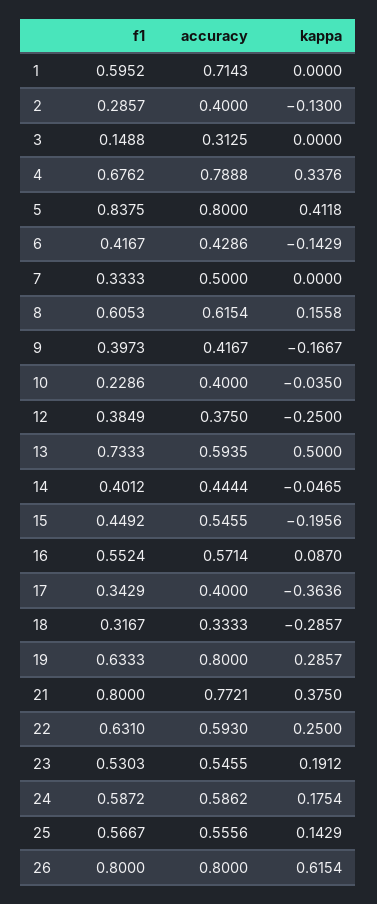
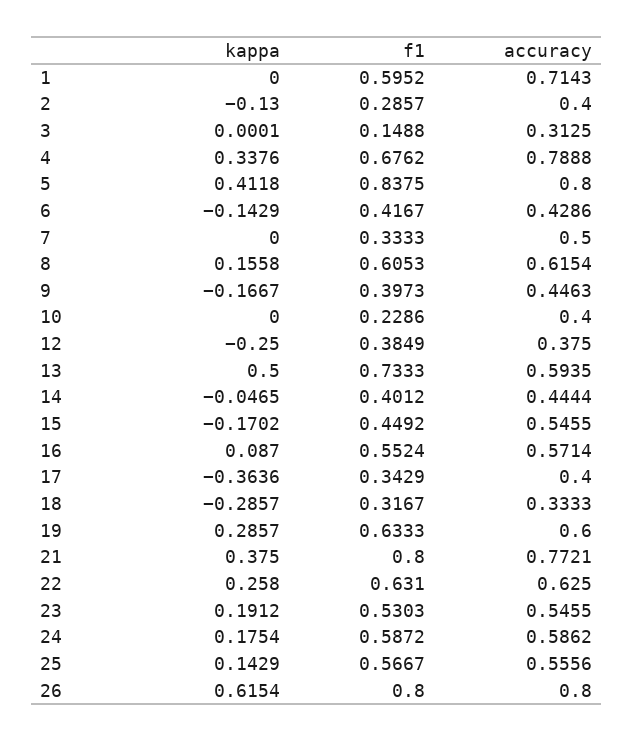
  {
    "f1": {
      "1": 0.5952,
      "2": 0.2857,
      "3": 0.1488,
      "4": 0.6762,
      "5": 0.8375,
      "6": 0.4167,
      "7": 0.3333,
      "8": 0.6053,
      "9": 0.3973,
      "10": 0.2286,
      "12": 0.3849,
      "13": 0.7333,
      "14": 0.4012,
      "15": 0.4492,
      "16": 0.5524,
      "17": 0.3429,
      "18": 0.3167,
      "19": 0.6333,
      "21": 0.8,
      "22": 0.631,
      "23": 0.5303,
      "24": 0.5872,
      "25": 0.5667,
      "26": 0.8
    },
    "accuracy": {
      "1": 0.7143,
      "2": 0.4,
      "3": 0.3125,
      "4": 0.7888,
      "5": 0.8,
      "6": 0.4286,
      "7": 0.5,
      "8": 0.6154,
-     "9": 0.4167,
+     "9": 0.4463,
      "10": 0.4,
      "12": 0.375,
      "13": 0.5935,
      "14": 0.4444,
      "15": 0.5455,
      "16": 0.5714,
      "17": 0.4,
      "18": 0.3333,
-     "19": 0.8,
+     "19": 0.6,
      "21": 0.7721,
-     "22": 0.593,
+     "22": 0.625,
      "23": 0.5455,
      "24": 0.5862,
      "25": 0.5556,
      "26": 0.8
    },
    "kappa": {
      "1": 0,
      "2": -0.13,
-     "3": 0,
+     "3": 0.0001,
      "4": 0.3376,
      "5": 0.4118,
      "6": -0.1429,
      "7": 0,
      "8": 0.1558,
      "9": -0.1667,
-     "10": -0.035,
+     "10": 0,
      "12": -0.25,
      "13": 0.5,
      "14": -0.0465,
-     "15": -0.1956,
+     "15": -0.1702,
      "16": 0.087,
      "17": -0.3636,
      "18": -0.2857,
      "19": 0.2857,
      "21": 0.375,
-     "22": 0.25,
+     "22": 0.258,
      "23": 0.1912,
      "24": 0.1754,
      "25": 0.1429,
      "26": 0.6154
    }
  }

